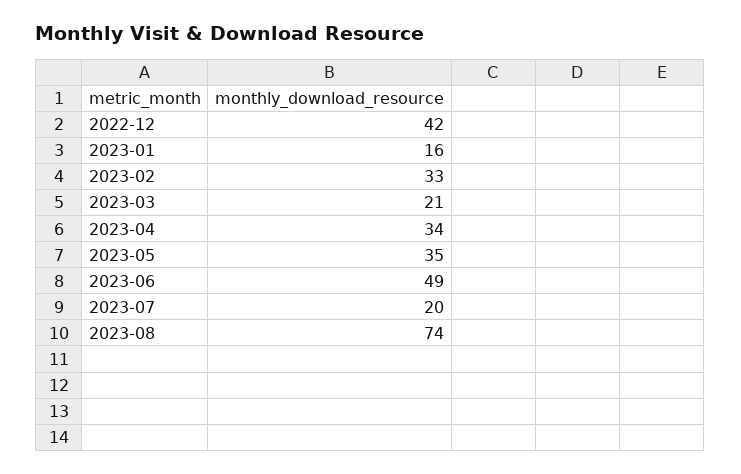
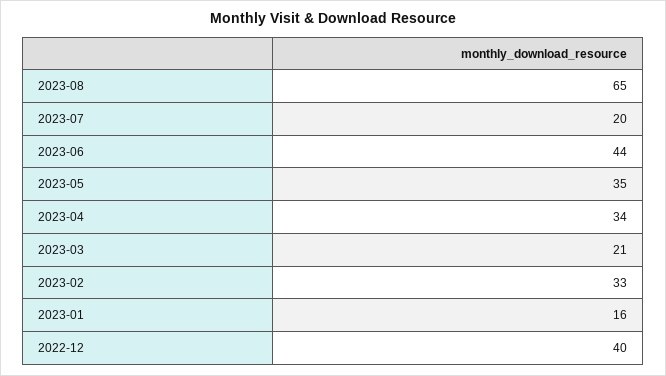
  {
-   "2022-12": 42,
+   "2022-12": 40,
    "2023-01": 16,
    "2023-02": 33,
    "2023-03": 21,
    "2023-04": 34,
    "2023-05": 35,
-   "2023-06": 49,
+   "2023-06": 44,
    "2023-07": 20,
-   "2023-08": 74
+   "2023-08": 65
  }

